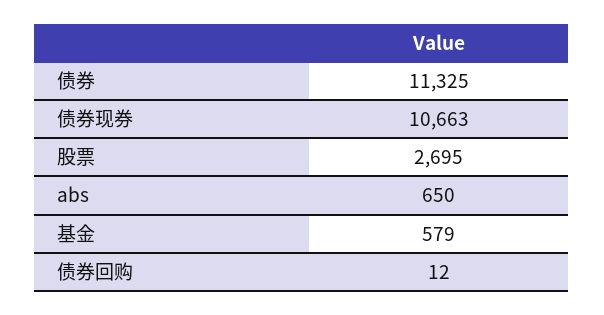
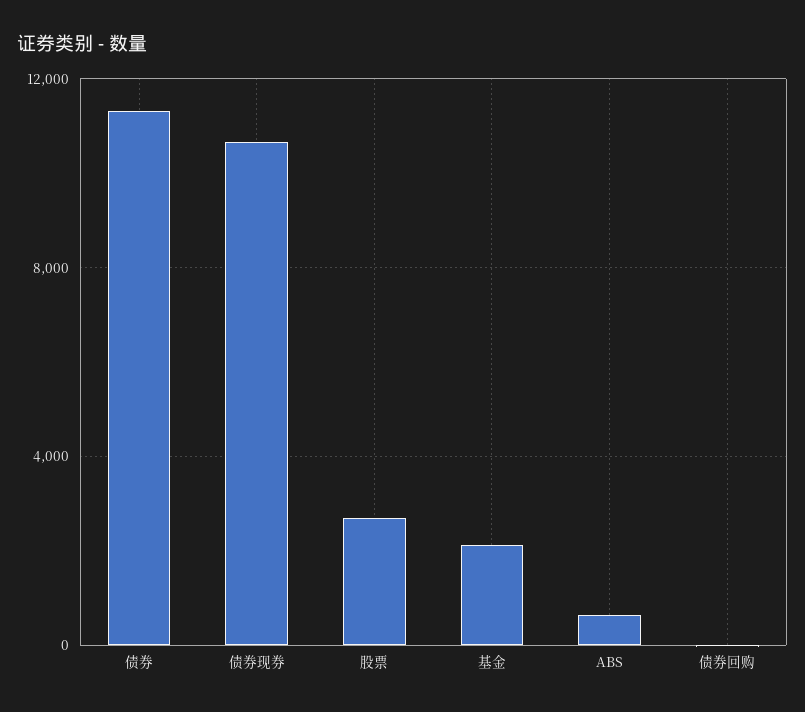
  {
    "债券": 11325,
    "债券现券": 10663,
    "股票": 2695,
    "abs": 650,
-   "基金": 579,
+   "基金": 2000,
    "债券回购": 12
  }

